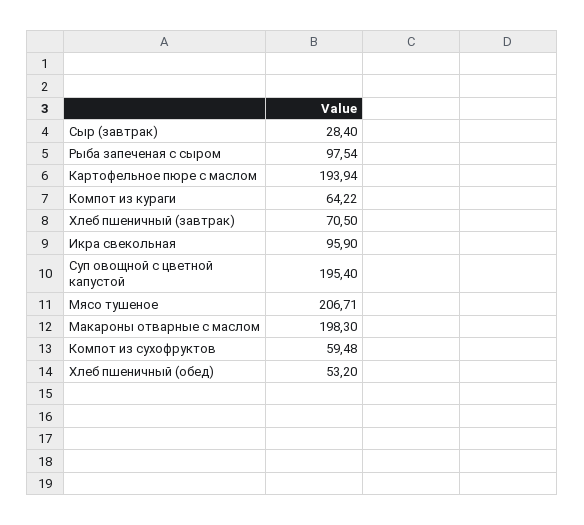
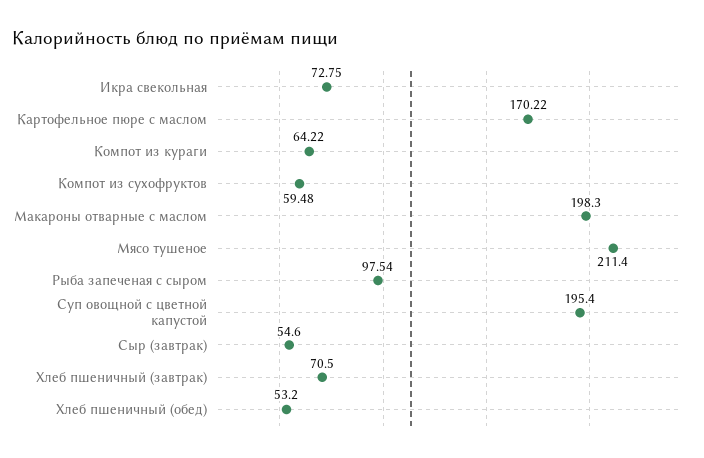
  {
-   "Сыр (завтрак)": 28.4,
+   "Сыр (завтрак)": 54.6,
    "Рыба запеченая с сыром": 97.54,
-   "Картофельное пюре с маслом": 193.94,
+   "Картофельное пюре с маслом": 170.22,
    "Компот из кураги": 64.22,
    "Хлеб пшеничный (завтрак)": 70.5,
-   "Икра свекольная": 95.9,
+   "Икра свекольная": 72.75,
    "Суп овощной с цветной капустой": 195.4,
-   "Мясо тушеное": 206.71,
+   "Мясо тушеное": 211.4,
    "Макароны отварные с маслом": 198.3,
    "Компот из сухофруктов": 59.48,
    "Хлеб пшеничный (обед)": 53.2
  }

